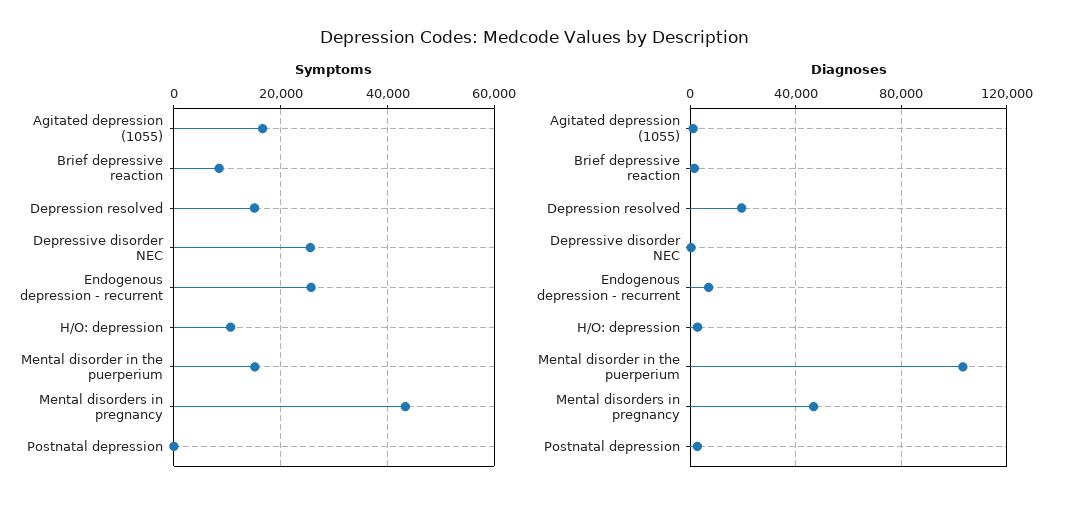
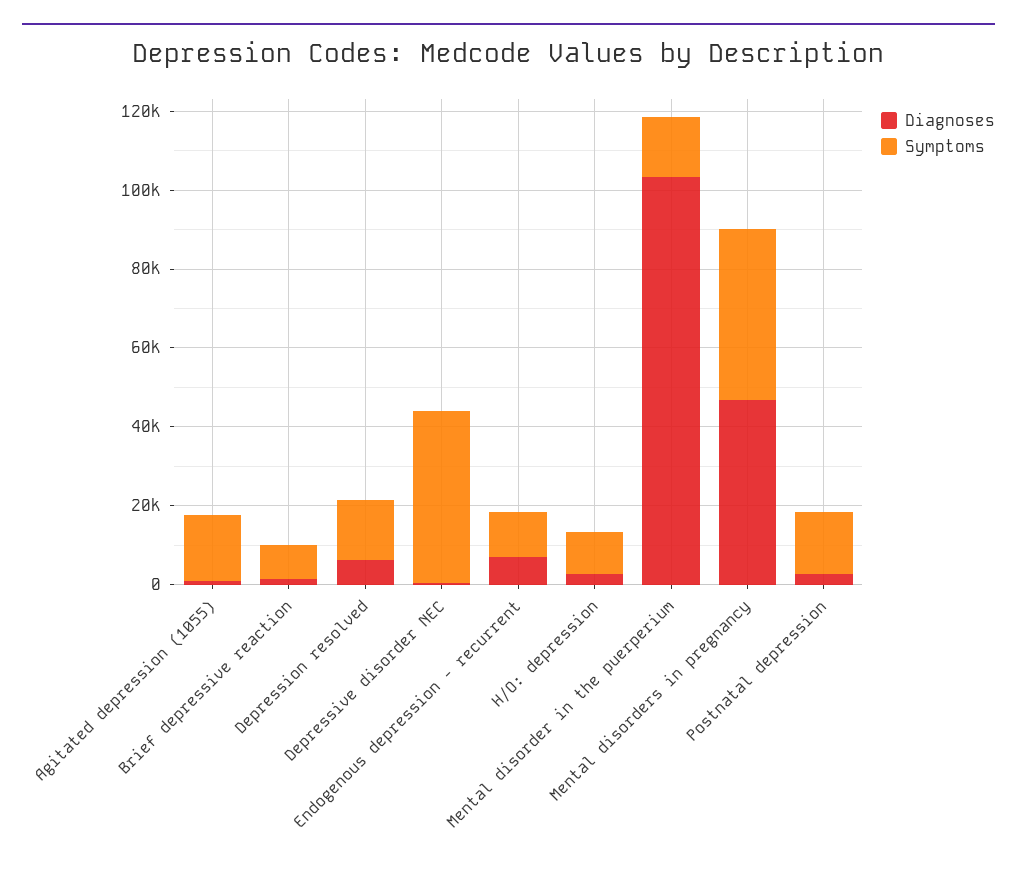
  {
    "Symptoms": {
      "Agitated depression (1055)": 16000,
      "Brief depressive reaction": 8000,
      "Depression resolved": 16000,
-     "Depressive disorder NEC": 26000,
+     "Depressive disorder NEC": 45000,
-     "Endogenous depression - recurrent": 26000,
+     "Endogenous depression - recurrent": 10000,
      "H/O: depression": 10000,
      "Mental disorder in the puerperium": 16000,
      "Mental disorders in pregnancy": 44000,
-     "Postnatal depression": 0
+     "Postnatal depression": 15000
    },
    "Diagnoses": {
      "Agitated depression (1055)": 0,
      "Brief depressive reaction": 0,
-     "Depression resolved": 20000,
+     "Depression resolved": 5000,
      "Depressive disorder NEC": 0,
      "Endogenous depression - recurrent": 5000,
      "H/O: depression": 5000,
      "Mental disorder in the puerperium": 105000,
      "Mental disorders in pregnancy": 45000,
      "Postnatal depression": 5000
    }
  }

